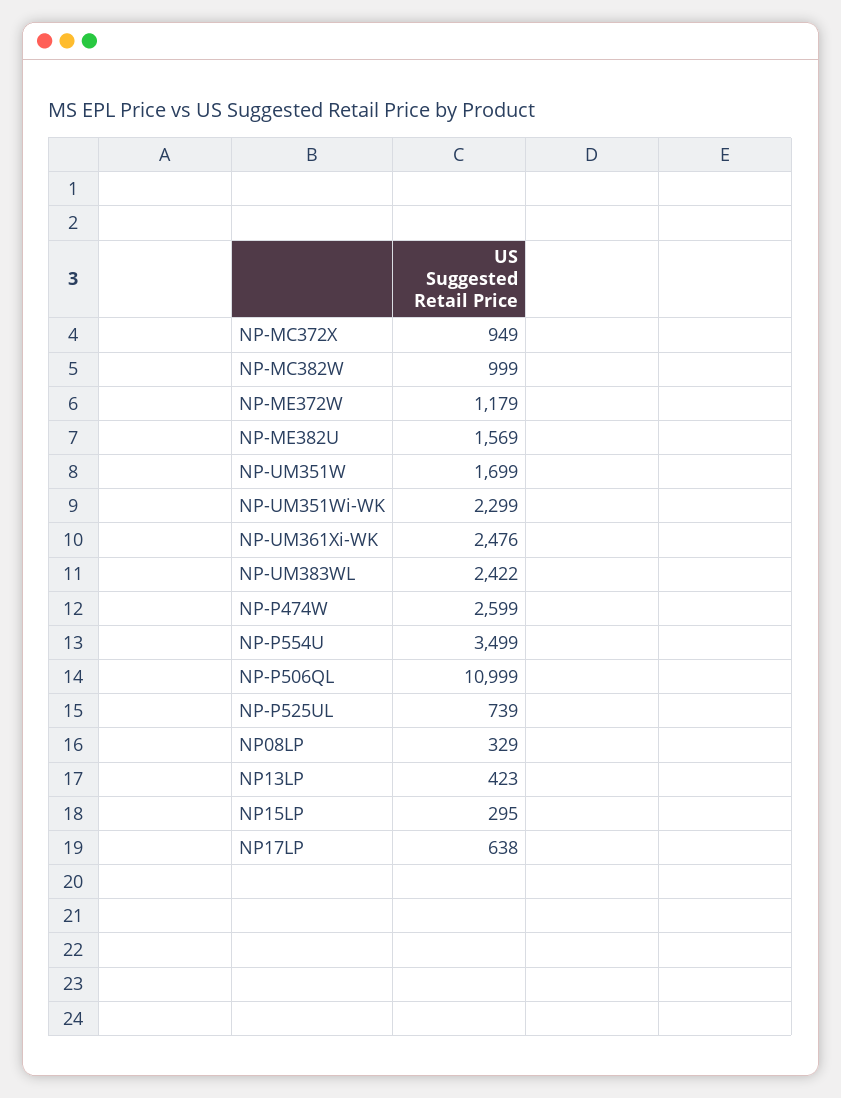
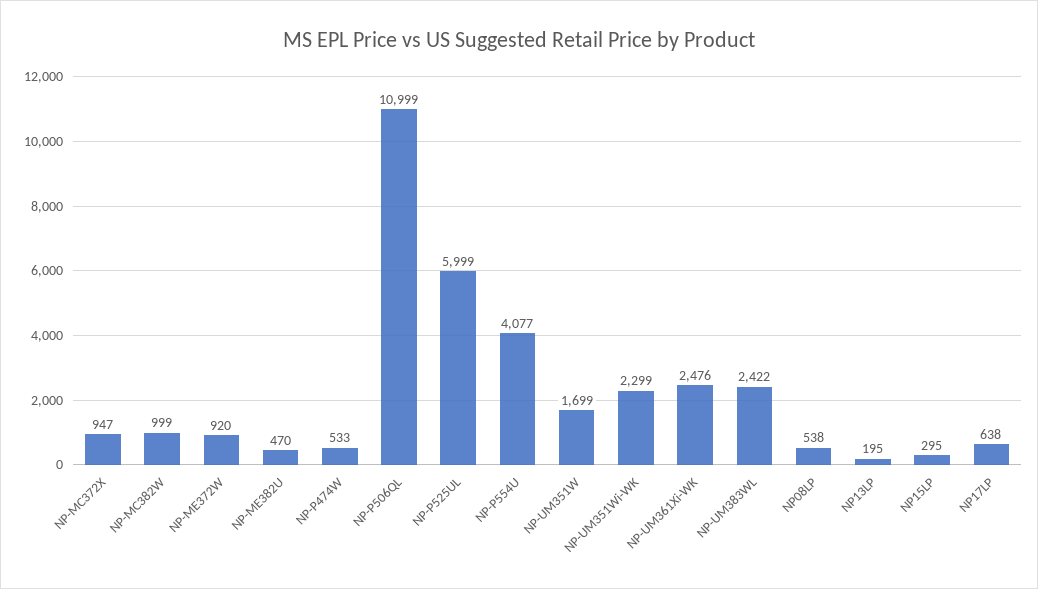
  {
-   "NP-MC372X": 949,
+   "NP-MC372X": 947,
    "NP-MC382W": 999,
-   "NP-ME372W": 1179,
+   "NP-ME372W": 920,
-   "NP-ME382U": 1569,
+   "NP-ME382U": 470,
    "NP-UM351W": 1699,
    "NP-UM351Wi-WK": 2299,
    "NP-UM361Xi-WK": 2476,
    "NP-UM383WL": 2422,
-   "NP-P474W": 2599,
+   "NP-P474W": 533,
-   "NP-P554U": 3499,
+   "NP-P554U": 4077,
    "NP-P506QL": 10999,
-   "NP-P525UL": 739,
+   "NP-P525UL": 5999,
-   "NP08LP": 329,
+   "NP08LP": 538,
-   "NP13LP": 423,
+   "NP13LP": 195,
    "NP15LP": 295,
    "NP17LP": 638
  }

